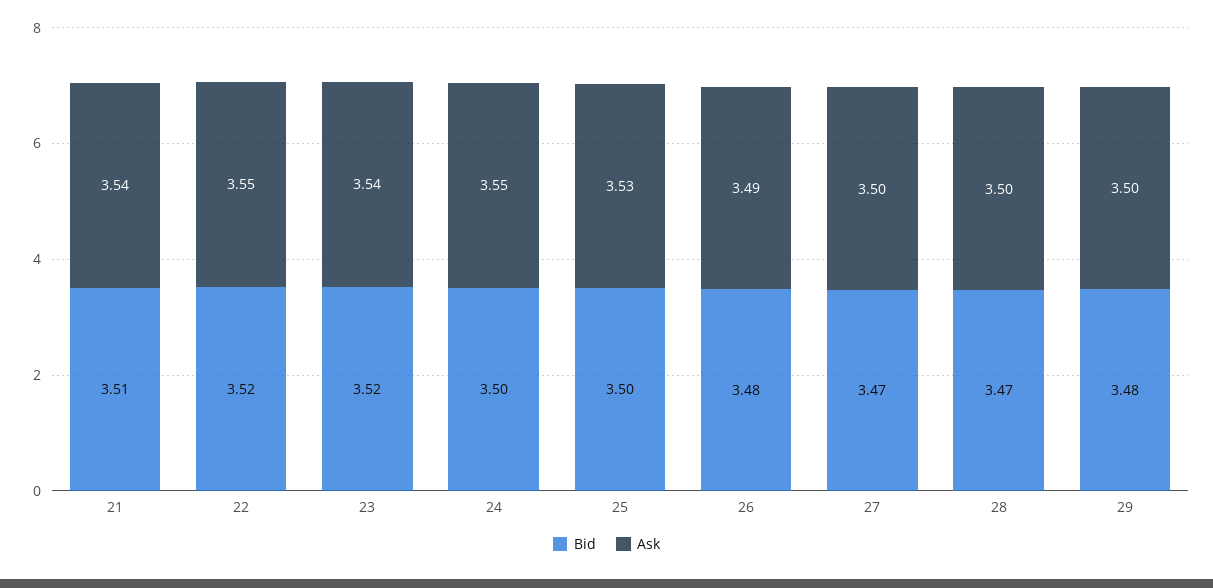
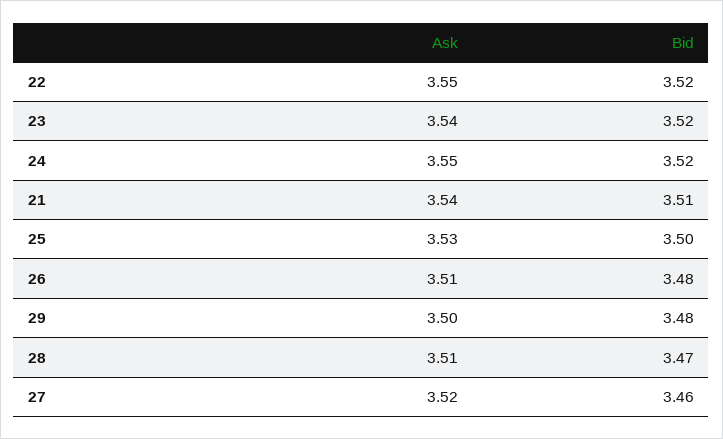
  {
    "Bid": {
      "21": 3.51,
      "22": 3.52,
      "23": 3.52,
-     "24": 3.5,
+     "24": 3.52,
      "25": 3.5,
      "26": 3.48,
-     "27": 3.47,
+     "27": 3.46,
      "28": 3.47,
      "29": 3.48
    },
    "Ask": {
      "21": 3.54,
      "22": 3.55,
      "23": 3.54,
      "24": 3.55,
      "25": 3.53,
-     "26": 3.49,
+     "26": 3.51,
-     "27": 3.5,
+     "27": 3.52,
-     "28": 3.5,
+     "28": 3.51,
      "29": 3.5
    }
  }

